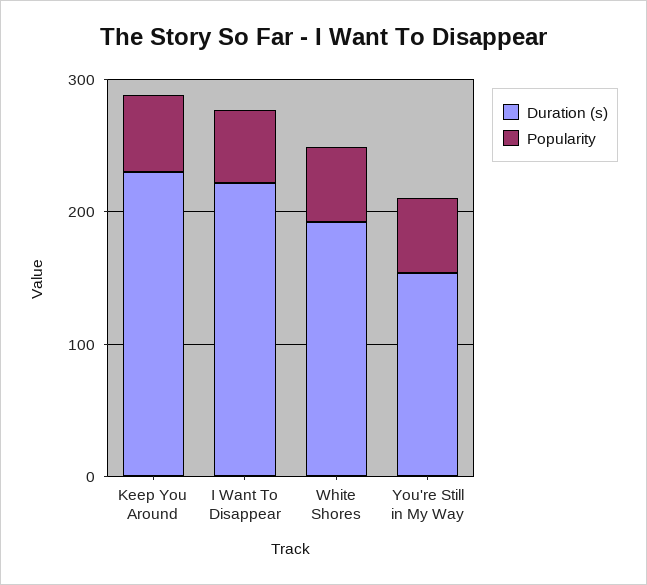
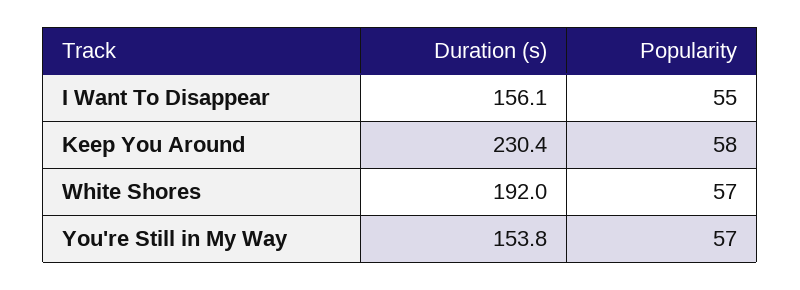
  {
    "Duration (s)": {
      "Keep You Around": 230.4,
-     "I Want To Disappear": 220,
+     "I Want To Disappear": 156.1,
      "White Shores": 192,
      "You're Still in My Way": 153.8
    },
    "Popularity": {
      "Keep You Around": 58,
      "I Want To Disappear": 55,
      "White Shores": 57,
      "You're Still in My Way": 57
    }
  }

